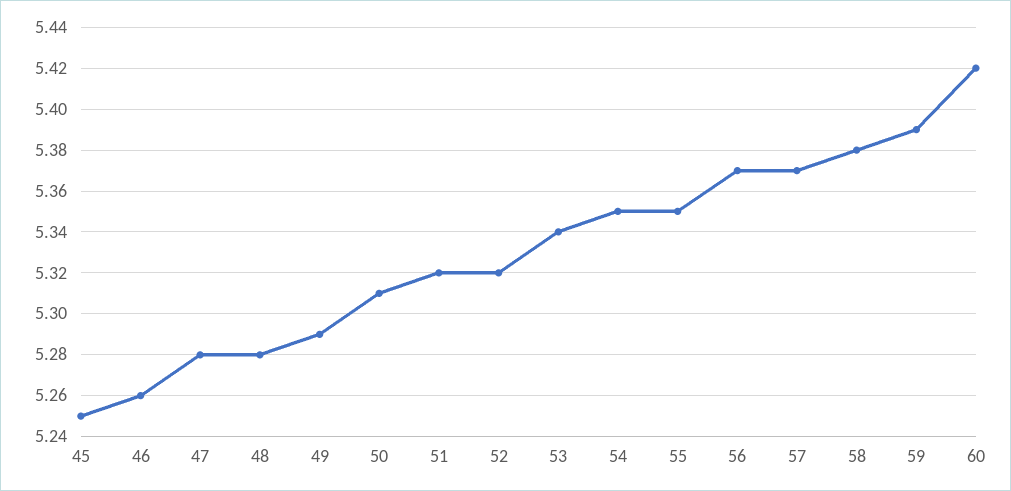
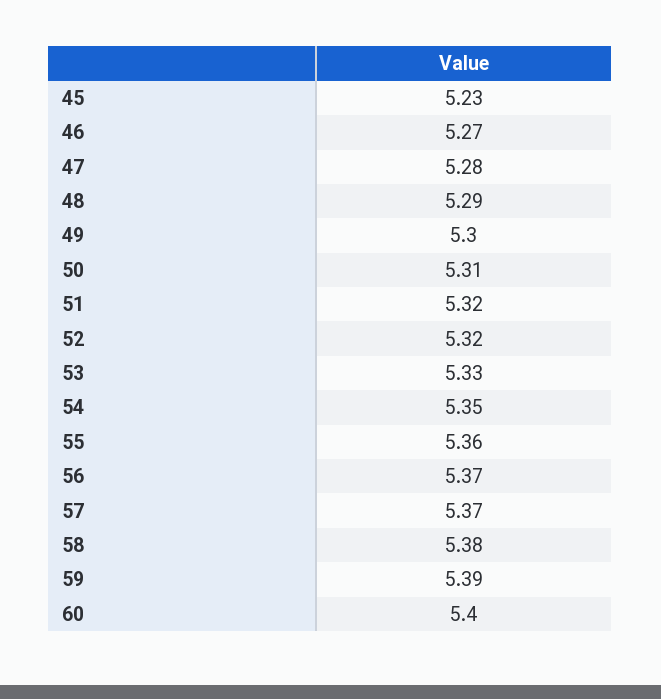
  {
-   "45": 5.25,
+   "45": 5.23,
-   "46": 5.26,
+   "46": 5.27,
    "47": 5.28,
-   "48": 5.28,
+   "48": 5.29,
-   "49": 5.29,
+   "49": 5.3,
    "50": 5.31,
    "51": 5.32,
    "52": 5.32,
-   "53": 5.34,
+   "53": 5.33,
    "54": 5.35,
-   "55": 5.35,
+   "55": 5.36,
    "56": 5.37,
    "57": 5.37,
    "58": 5.38,
    "59": 5.39,
-   "60": 5.42
+   "60": 5.4
  }

